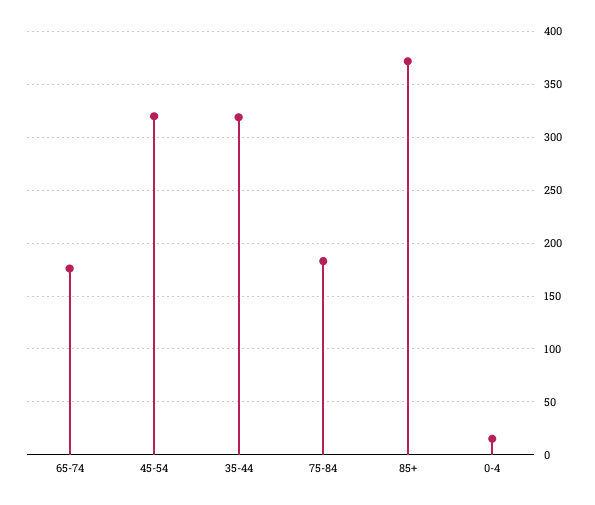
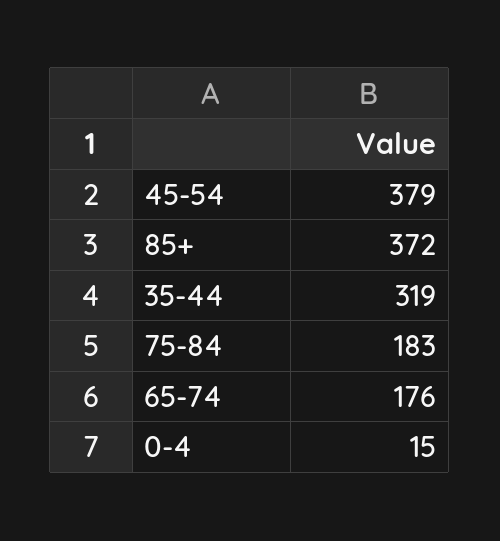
  {
    "65-74": 176,
-   "45-54": 320,
+   "45-54": 379,
    "35-44": 319,
    "75-84": 183,
    "85+": 372,
    "0-4": 15
  }

